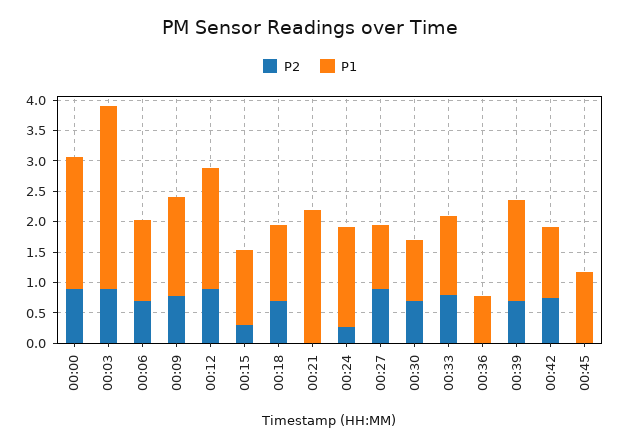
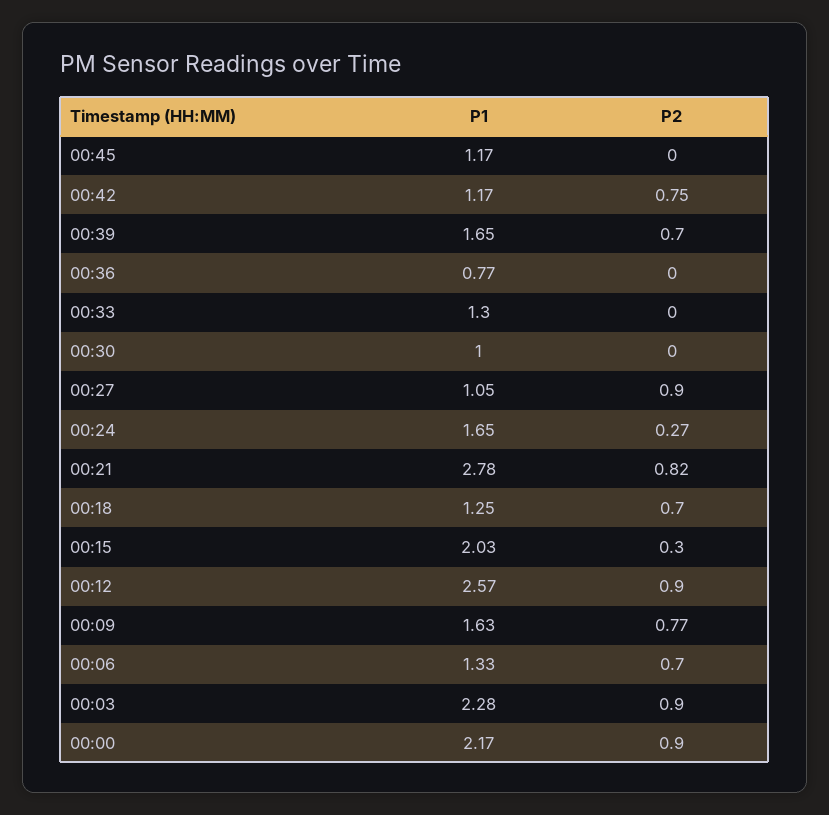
  {
    "P2": {
      "00:00": 0.9,
      "00:03": 0.9,
      "00:06": 0.7,
      "00:09": 0.77,
      "00:12": 0.9,
      "00:15": 0.3,
      "00:18": 0.7,
-     "00:21": 0,
+     "00:21": 0.82,
      "00:24": 0.27,
      "00:27": 0.9,
-     "00:30": 0.75,
+     "00:30": 0,
-     "00:33": 0.75,
+     "00:33": 0,
      "00:36": 0,
      "00:39": 0.7,
      "00:42": 0.75,
      "00:45": 0
    },
    "P1": {
      "00:00": 2.17,
-     "00:03": 3,
+     "00:03": 2.28,
      "00:06": 1.33,
      "00:09": 1.63,
-     "00:12": 2,
+     "00:12": 2.57,
-     "00:15": 1.25,
+     "00:15": 2.03,
      "00:18": 1.25,
-     "00:21": 2.25,
+     "00:21": 2.78,
      "00:24": 1.65,
      "00:27": 1.05,
      "00:30": 1,
      "00:33": 1.3,
      "00:36": 0.77,
      "00:39": 1.65,
      "00:42": 1.17,
      "00:45": 1.17
    }
  }

